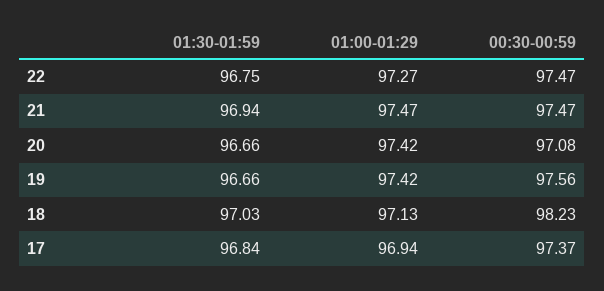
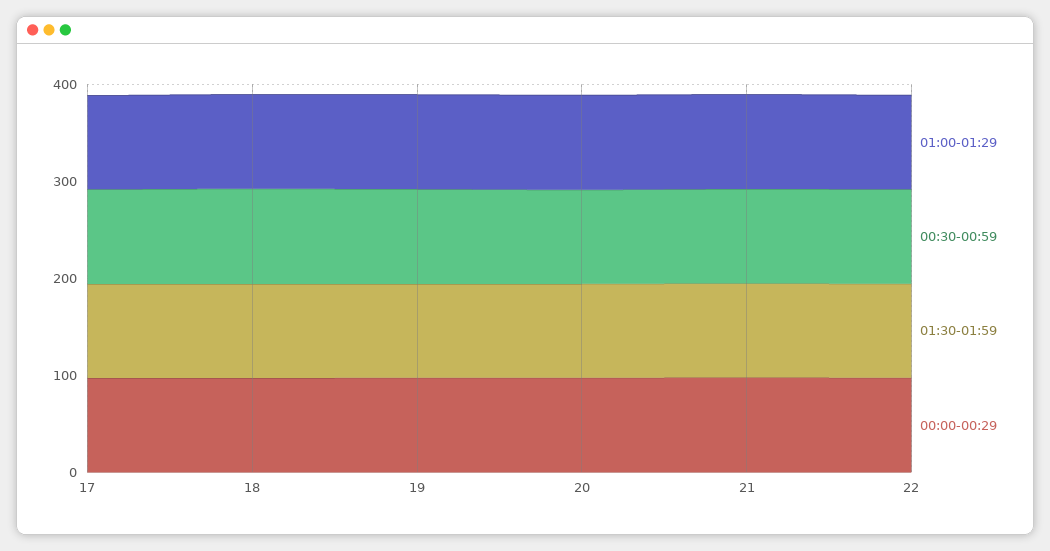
  {
    "01:30-01:59": {
      "22": 96.75,
      "21": 96.94,
      "20": 96.66,
      "19": 96.66,
      "18": 97.03,
      "17": 96.84
    },
    "01:00-01:29": {
      "22": 97.27,
      "21": 97.47,
      "20": 97.42,
      "19": 97.42,
      "18": 97.13,
      "17": 96.94
    },
    "00:30-00:59": {
      "22": 97.47,
      "21": 97.47,
      "20": 97.08,
      "19": 97.56,
      "18": 98.23,
      "17": 97.37
-   }
+   },
+   "00:00-00:29": {
+     "17": 100,
+     "18": 100,
+     "19": 100,
+     "20": 100,
+     "21": 100,
+     "22": 100
+   }
  }

